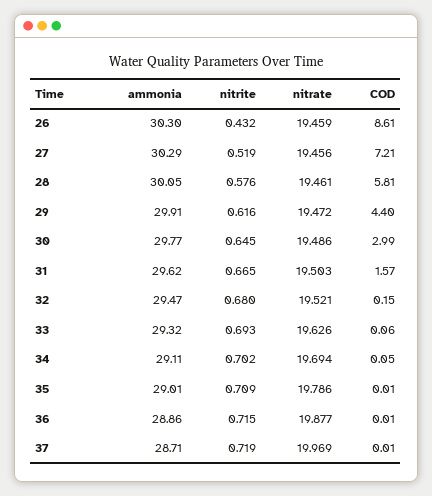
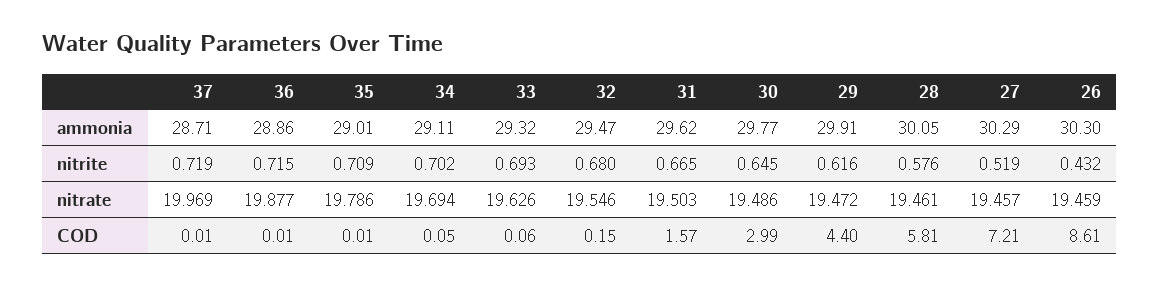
  {
    "ammonia": {
      "26": 30.3,
      "27": 30.29,
      "28": 30.05,
      "29": 29.91,
      "30": 29.77,
      "31": 29.62,
      "32": 29.47,
      "33": 29.32,
      "34": 29.11,
      "35": 29.01,
      "36": 28.86,
      "37": 28.71
    },
    "nitrite": {
      "26": 0.432,
      "27": 0.519,
      "28": 0.576,
      "29": 0.616,
      "30": 0.645,
      "31": 0.665,
      "32": 0.68,
      "33": 0.693,
      "34": 0.702,
      "35": 0.709,
      "36": 0.715,
      "37": 0.719
    },
    "nitrate": {
      "26": 19.459,
-     "27": 19.456,
+     "27": 19.457,
      "28": 19.461,
      "29": 19.472,
      "30": 19.486,
      "31": 19.503,
-     "32": 19.521,
+     "32": 19.546,
      "33": 19.626,
      "34": 19.694,
      "35": 19.786,
      "36": 19.877,
      "37": 19.969
    },
    "COD": {
      "26": 8.61,
      "27": 7.21,
      "28": 5.81,
      "29": 4.4,
      "30": 2.99,
      "31": 1.57,
      "32": 0.15,
      "33": 0.06,
      "34": 0.05,
      "35": 0.01,
      "36": 0.01,
      "37": 0.01
    }
  }

